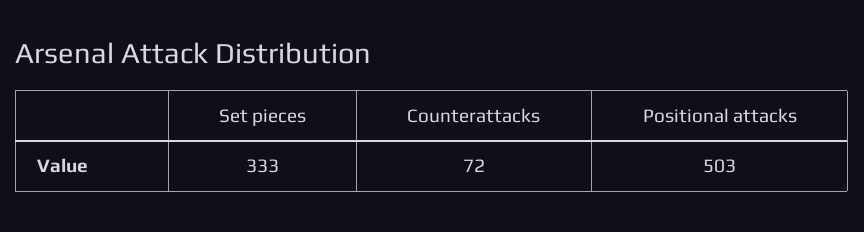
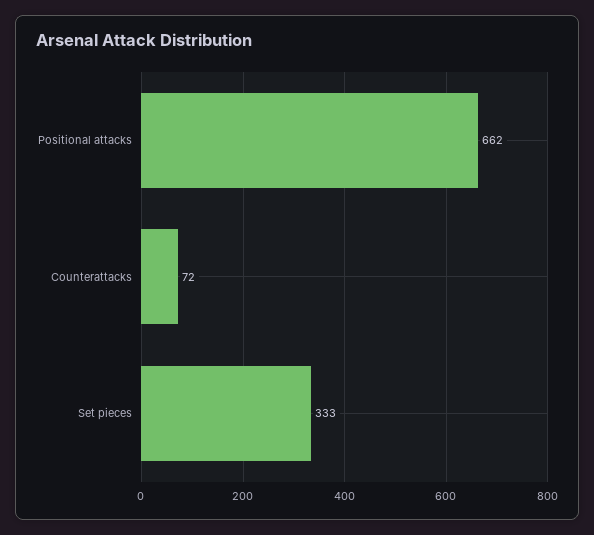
  {
    "Set pieces": 333,
    "Counterattacks": 72,
-   "Positional attacks": 503
+   "Positional attacks": 662
  }

